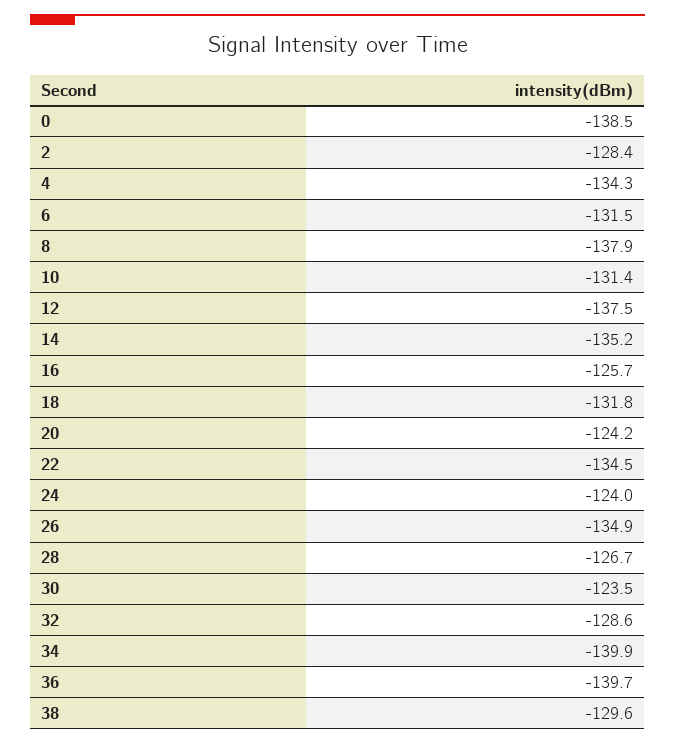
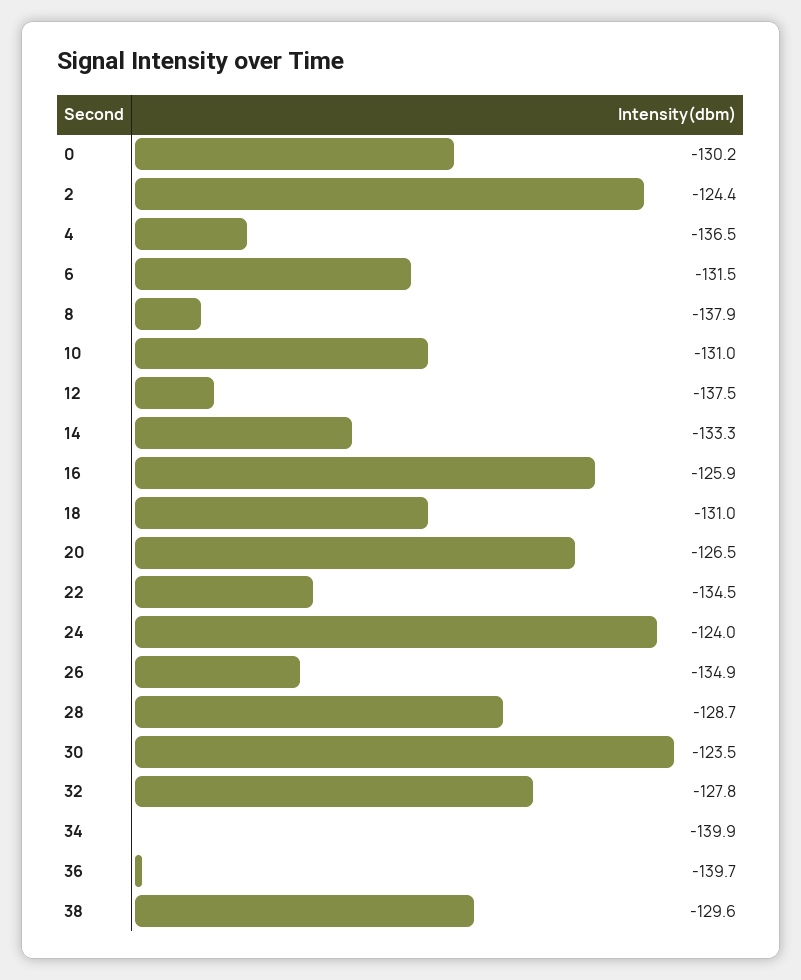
  {
-   "0": -138.5,
+   "0": -130.2,
-   "2": -128.4,
+   "2": -124.4,
-   "4": -134.3,
+   "4": -136.5,
    "6": -131.5,
    "8": -137.9,
-   "10": -131.4,
+   "10": -131,
    "12": -137.5,
-   "14": -135.2,
+   "14": -133.3,
-   "16": -125.7,
+   "16": -125.9,
-   "18": -131.8,
+   "18": -131,
-   "20": -124.2,
+   "20": -126.5,
    "22": -134.5,
    "24": -124,
    "26": -134.9,
-   "28": -126.7,
+   "28": -128.7,
    "30": -123.5,
-   "32": -128.6,
+   "32": -127.8,
    "34": -139.9,
    "36": -139.7,
    "38": -129.6
  }

